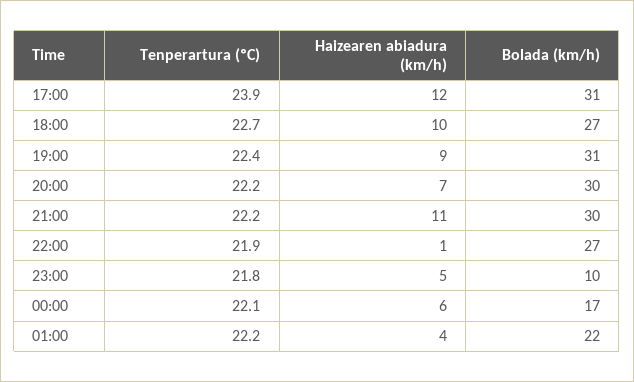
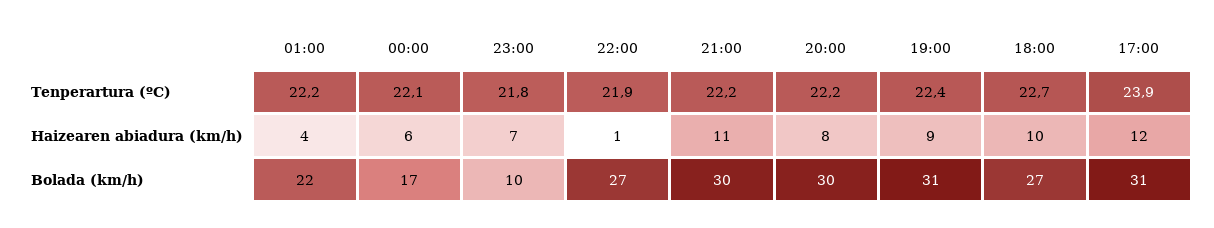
  {
    "Tenperartura (ºC)": {
      "17:00": 23.9,
      "18:00": 22.7,
      "19:00": 22.4,
      "20:00": 22.2,
      "21:00": 22.2,
      "22:00": 21.9,
      "23:00": 21.8,
      "00:00": 22.1,
      "01:00": 22.2
    },
    "Haizearen abiadura (km/h)": {
      "17:00": 12,
      "18:00": 10,
      "19:00": 9,
-     "20:00": 7,
+     "20:00": 8,
      "21:00": 11,
      "22:00": 1,
-     "23:00": 5,
+     "23:00": 7,
      "00:00": 6,
      "01:00": 4
    },
    "Bolada (km/h)": {
      "17:00": 31,
      "18:00": 27,
      "19:00": 31,
      "20:00": 30,
      "21:00": 30,
      "22:00": 27,
      "23:00": 10,
      "00:00": 17,
      "01:00": 22
    }
  }

